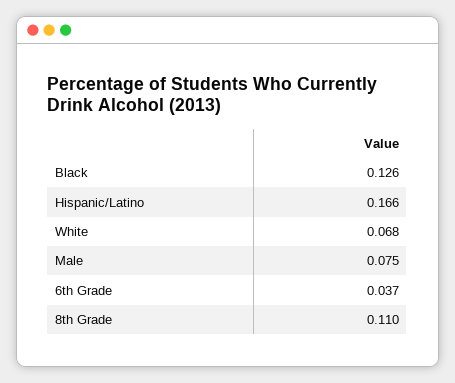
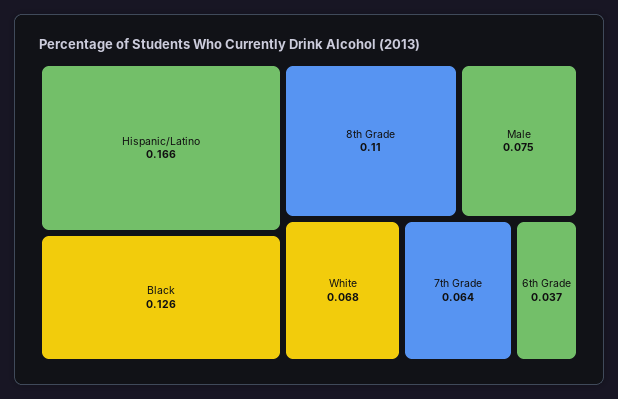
  {
    "Black": 0.126,
    "Hispanic/Latino": 0.166,
    "White": 0.068,
    "Male": 0.075,
    "6th Grade": 0.037,
-   "8th Grade": 0.11
+   "8th Grade": 0.11,
+   "7th Grade": 0.064
  }

